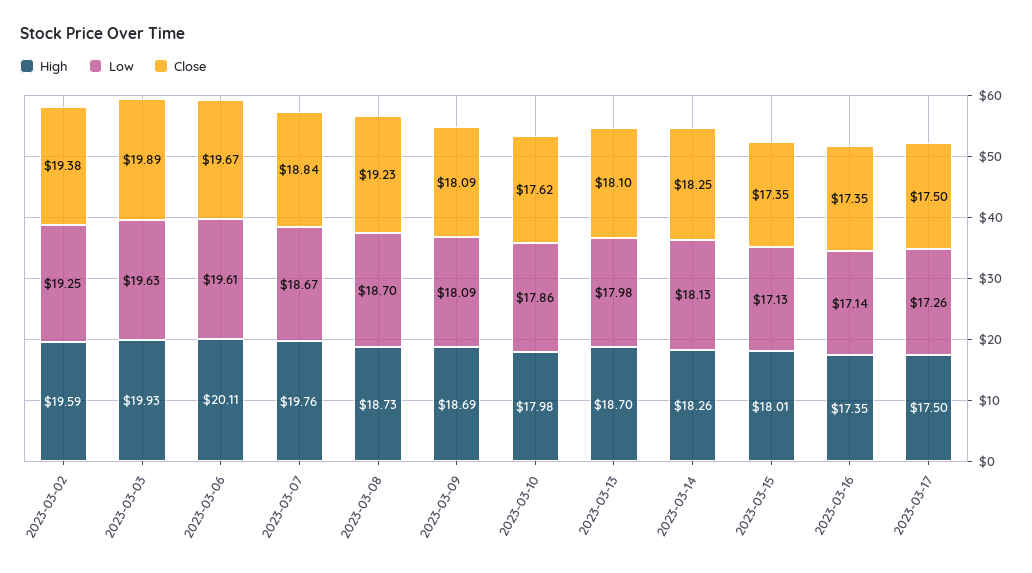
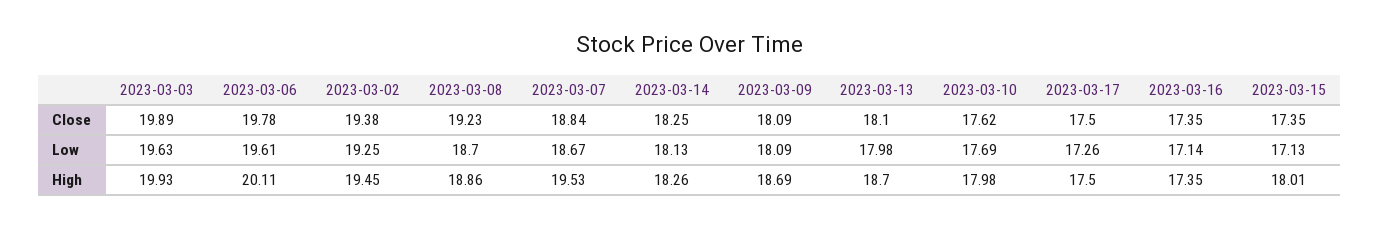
  {
    "High": {
-     "2023-03-02": 19.59,
+     "2023-03-02": 19.45,
      "2023-03-03": 19.93,
      "2023-03-06": 20.11,
-     "2023-03-07": 19.76,
+     "2023-03-07": 19.53,
-     "2023-03-08": 18.73,
+     "2023-03-08": 18.86,
      "2023-03-09": 18.69,
      "2023-03-10": 17.98,
      "2023-03-13": 18.7,
      "2023-03-14": 18.26,
      "2023-03-15": 18.01,
      "2023-03-16": 17.35,
      "2023-03-17": 17.5
    },
    "Low": {
      "2023-03-02": 19.25,
      "2023-03-03": 19.63,
      "2023-03-06": 19.61,
      "2023-03-07": 18.67,
      "2023-03-08": 18.7,
      "2023-03-09": 18.09,
-     "2023-03-10": 17.86,
+     "2023-03-10": 17.69,
      "2023-03-13": 17.98,
      "2023-03-14": 18.13,
      "2023-03-15": 17.13,
      "2023-03-16": 17.14,
      "2023-03-17": 17.26
    },
    "Close": {
      "2023-03-02": 19.38,
      "2023-03-03": 19.89,
-     "2023-03-06": 19.67,
+     "2023-03-06": 19.78,
      "2023-03-07": 18.84,
      "2023-03-08": 19.23,
      "2023-03-09": 18.09,
      "2023-03-10": 17.62,
      "2023-03-13": 18.1,
      "2023-03-14": 18.25,
      "2023-03-15": 17.35,
      "2023-03-16": 17.35,
      "2023-03-17": 17.5
    }
  }

